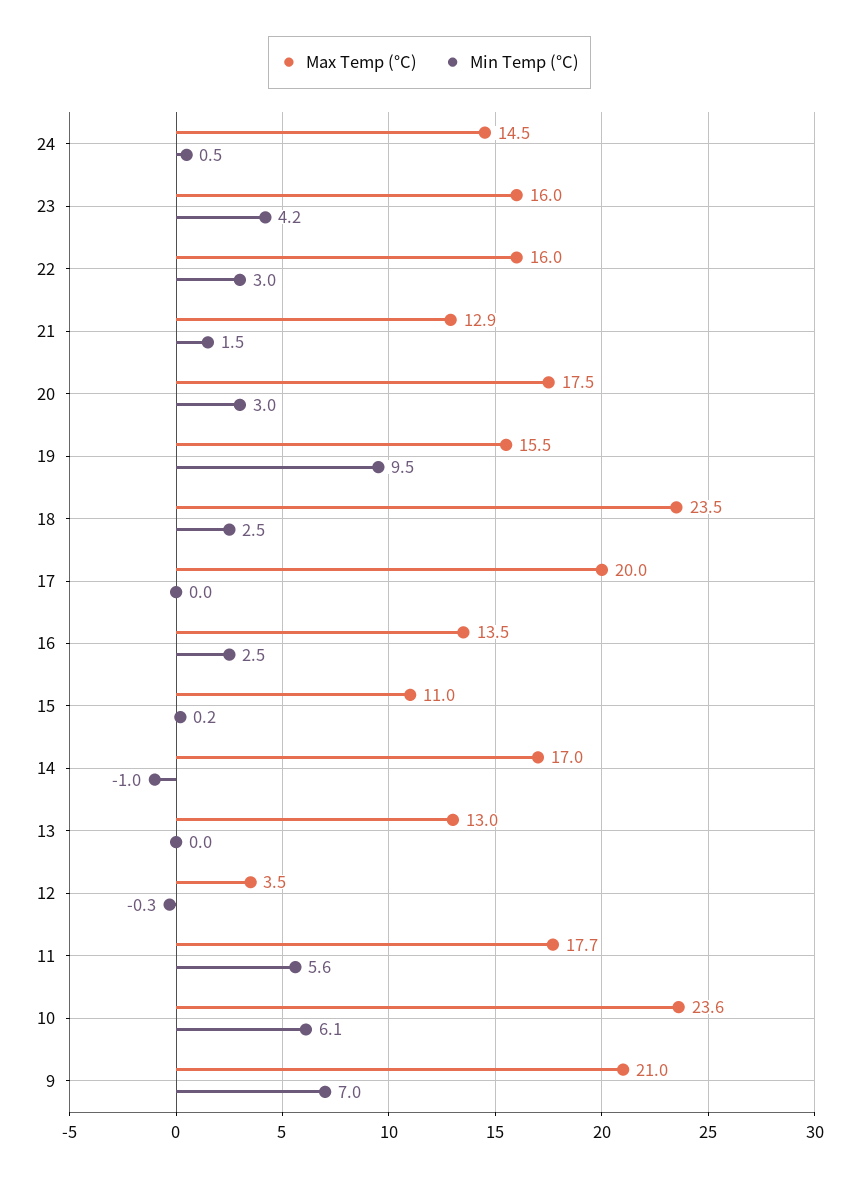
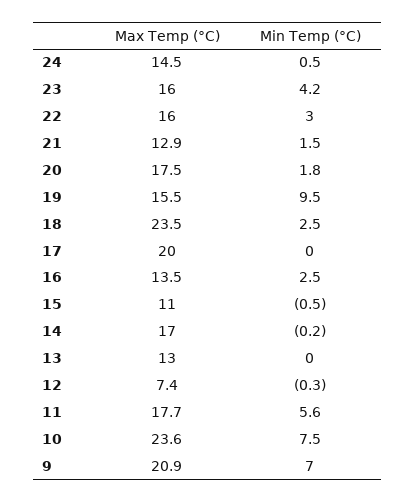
  {
    "Max Temp (°C)": {
      "24": 14.5,
      "23": 16,
      "22": 16,
      "21": 12.9,
      "20": 17.5,
      "19": 15.5,
      "18": 23.5,
      "17": 20,
      "16": 13.5,
      "15": 11,
      "14": 17,
      "13": 13,
-     "12": 3.5,
+     "12": 7.4,
      "11": 17.7,
      "10": 23.6,
-     "9": 21
+     "9": 20.9
    },
    "Min Temp (°C)": {
      "24": 0.5,
      "23": 4.2,
      "22": 3,
      "21": 1.5,
-     "20": 3,
+     "20": 1.8,
      "19": 9.5,
      "18": 2.5,
      "17": 0,
      "16": 2.5,
-     "15": 0.2,
+     "15": -0.5,
-     "14": -1,
+     "14": -0.2,
      "13": 0,
      "12": -0.3,
      "11": 5.6,
-     "10": 6.1,
+     "10": 7.5,
      "9": 7
    }
  }

